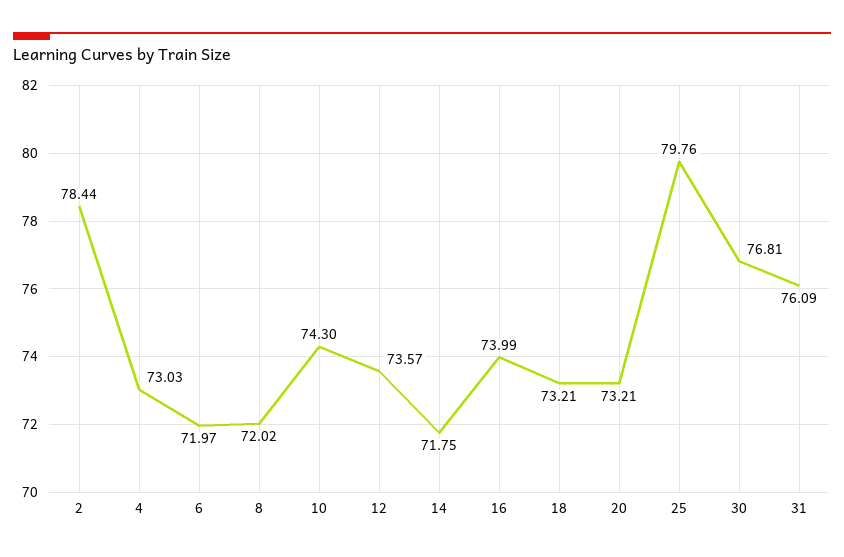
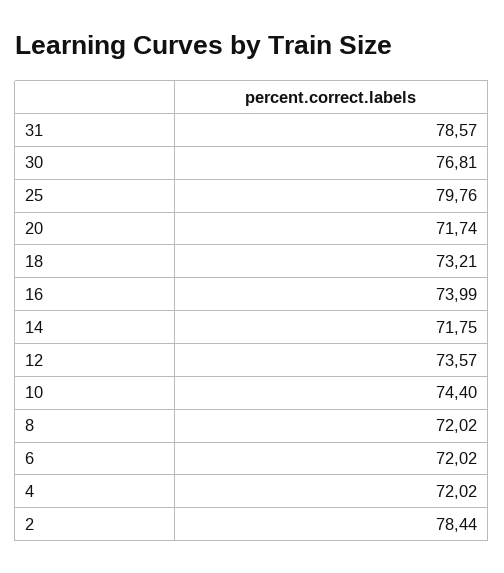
  {
    "2": 78.44,
-   "4": 73.03,
+   "4": 72.02,
-   "6": 71.97,
+   "6": 72.02,
    "8": 72.02,
-   "10": 74.3,
+   "10": 74.4,
    "12": 73.57,
    "14": 71.75,
    "16": 73.99,
    "18": 73.21,
-   "20": 73.21,
+   "20": 71.74,
    "25": 79.76,
    "30": 76.81,
-   "31": 76.09
+   "31": 78.57
  }

